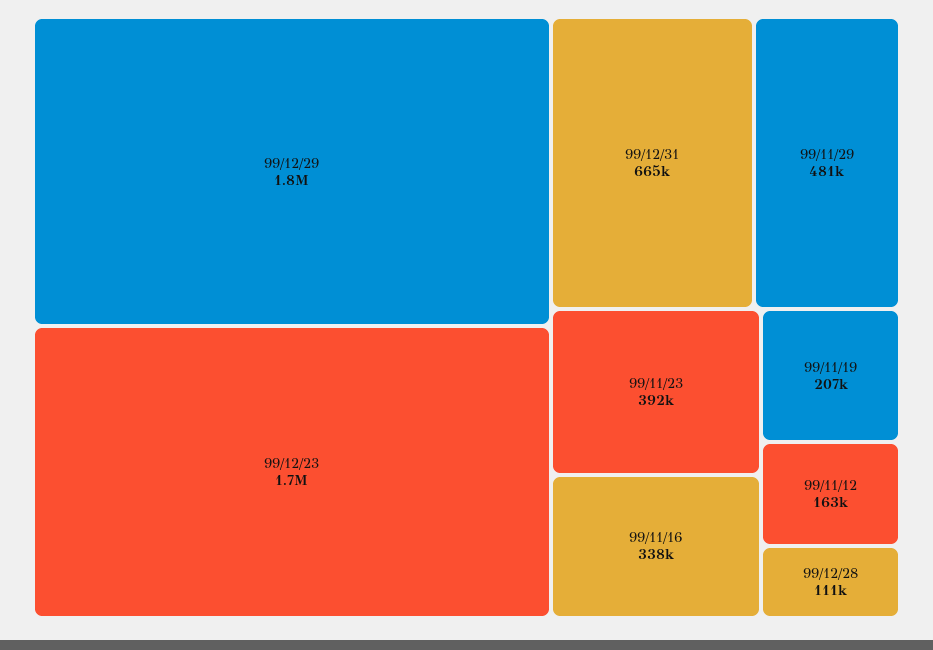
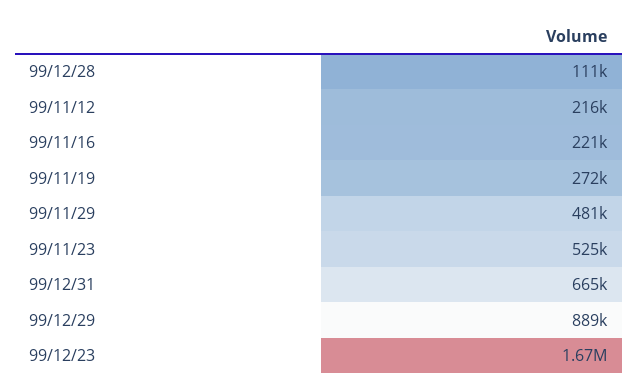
  {
-   "99/12/29": 1800000,
+   "99/12/29": 889000,
    "99/12/23": 1670000,
    "99/12/31": 665000,
    "99/11/29": 481000,
-   "99/11/23": 392000,
+   "99/11/23": 525000,
-   "99/11/16": 338000,
+   "99/11/16": 221000,
-   "99/11/19": 207000,
+   "99/11/19": 272000,
-   "99/11/12": 163000,
+   "99/11/12": 216000,
    "99/12/28": 111000
  }

